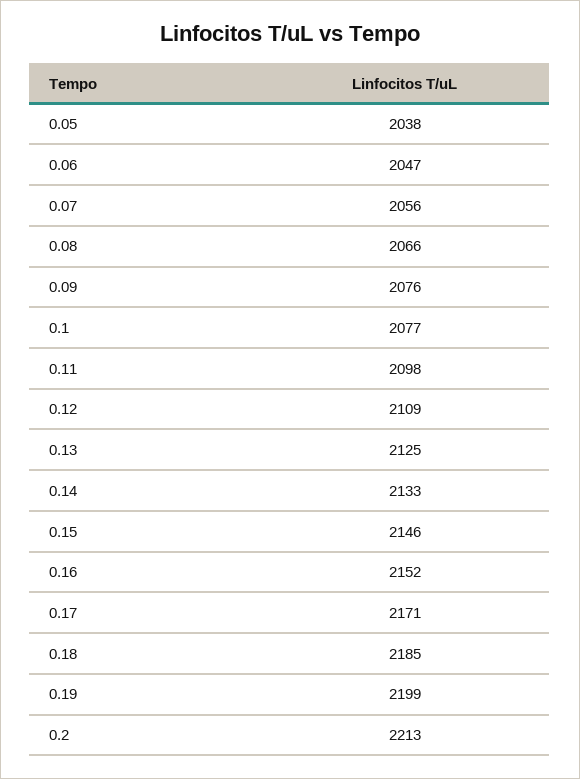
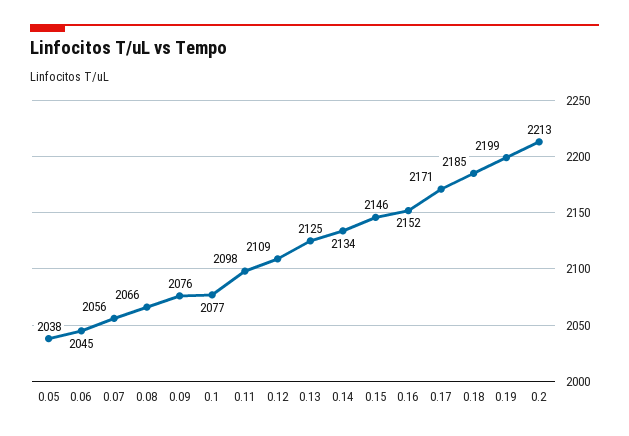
  {
    "0.05": 2038,
-   "0.06": 2047,
+   "0.06": 2045,
    "0.07": 2056,
    "0.08": 2066,
    "0.09": 2076,
    "0.1": 2077,
    "0.11": 2098,
    "0.12": 2109,
    "0.13": 2125,
-   "0.14": 2133,
+   "0.14": 2134,
    "0.15": 2146,
    "0.16": 2152,
    "0.17": 2171,
    "0.18": 2185,
    "0.19": 2199,
    "0.2": 2213
  }

